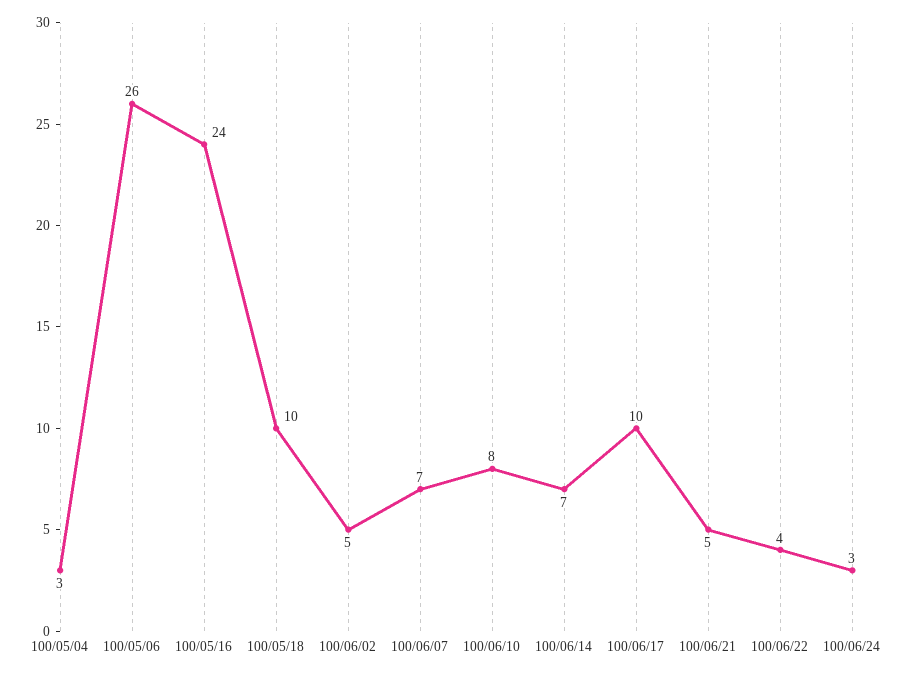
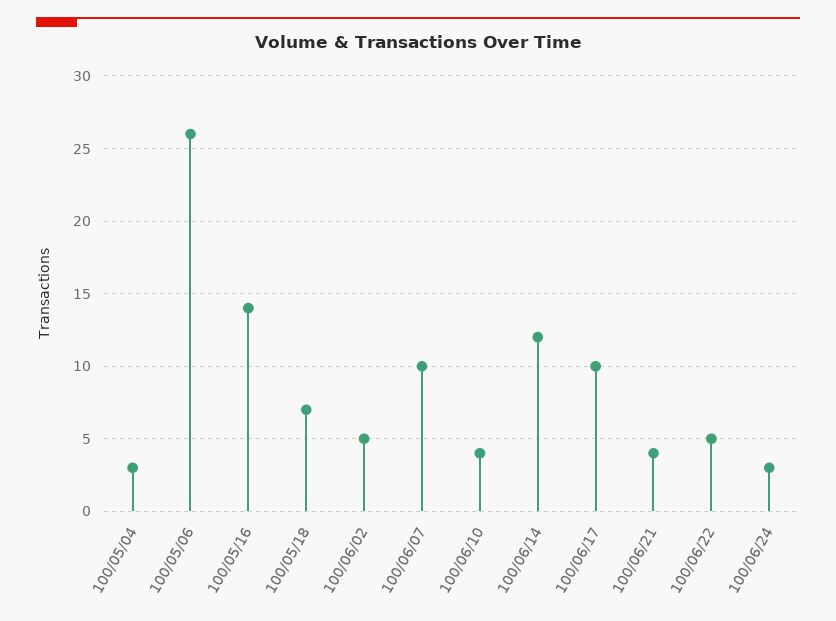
  {
    "100/05/04": 3,
    "100/05/06": 26,
-   "100/05/16": 24,
+   "100/05/16": 14,
-   "100/05/18": 10,
+   "100/05/18": 7,
    "100/06/02": 5,
-   "100/06/07": 7,
+   "100/06/07": 10,
-   "100/06/10": 8,
+   "100/06/10": 4,
-   "100/06/14": 7,
+   "100/06/14": 12,
    "100/06/17": 10,
-   "100/06/21": 5,
+   "100/06/21": 4,
-   "100/06/22": 4,
+   "100/06/22": 5,
    "100/06/24": 3
  }

